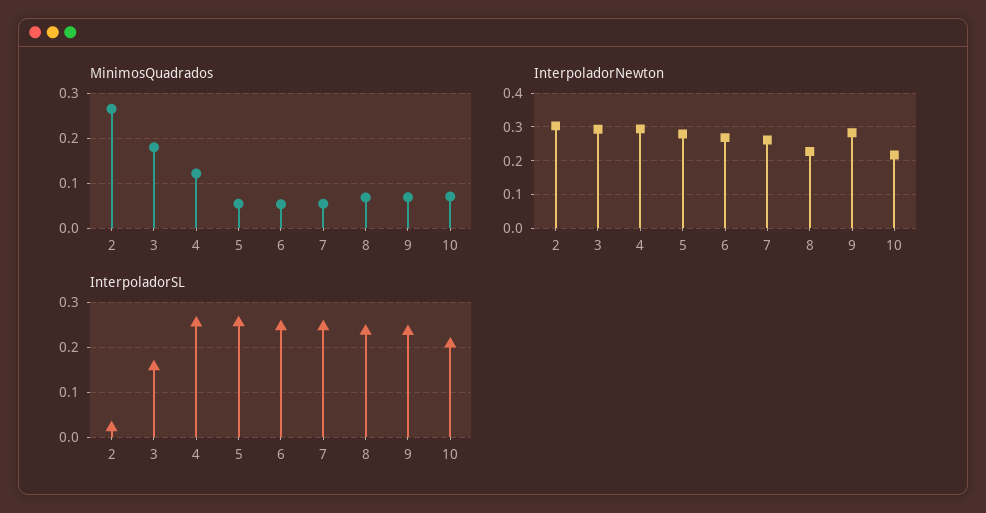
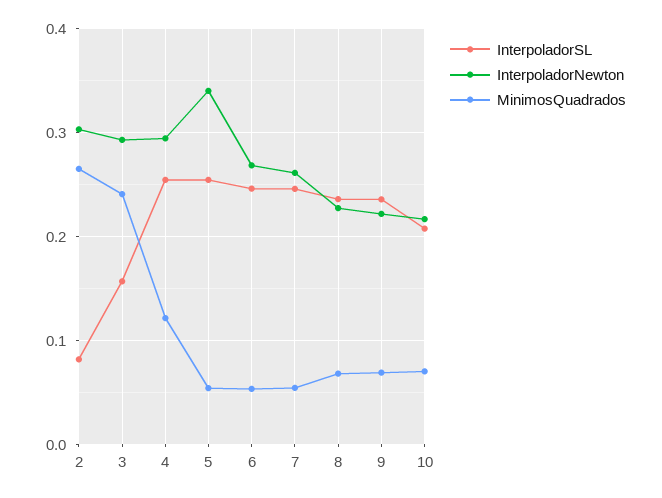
  {
    "MinimosQuadrados": {
      "2": 0.27,
-     "3": 0.18,
+     "3": 0.24,
      "4": 0.12,
      "5": 0.05,
      "6": 0.05,
      "7": 0.05,
      "8": 0.07,
      "9": 0.07,
      "10": 0.07
    },
    "InterpoladorNewton": {
      "2": 0.3,
      "3": 0.29,
      "4": 0.29,
-     "5": 0.28,
+     "5": 0.34,
      "6": 0.27,
      "7": 0.26,
      "8": 0.23,
-     "9": 0.28,
+     "9": 0.22,
      "10": 0.22
    },
    "InterpoladorSL": {
-     "2": 0.02,
+     "2": 0.08,
      "3": 0.16,
      "4": 0.25,
      "5": 0.25,
      "6": 0.25,
      "7": 0.25,
      "8": 0.24,
      "9": 0.24,
      "10": 0.21
    }
  }

